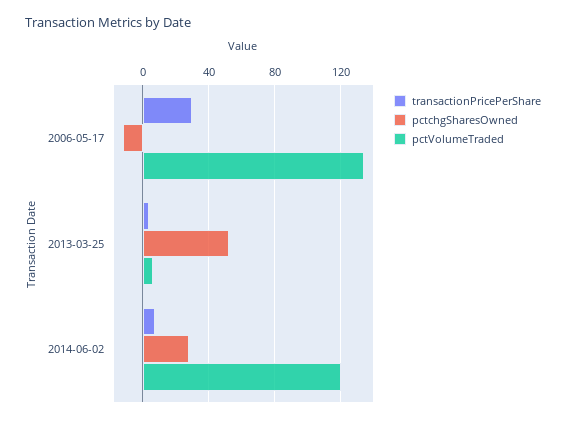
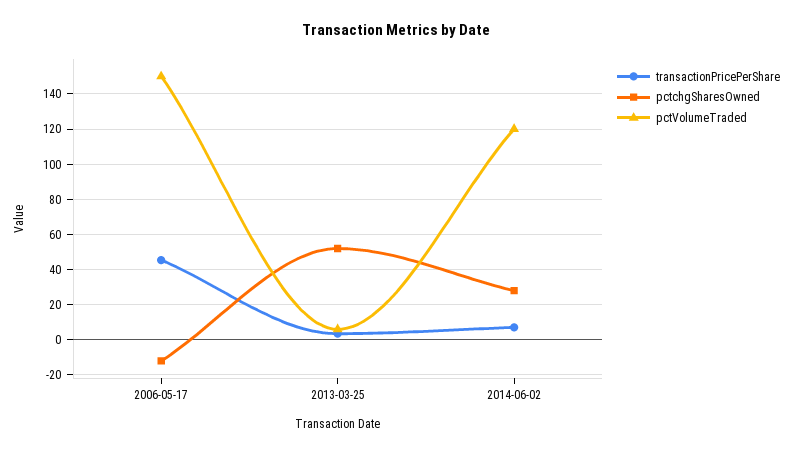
  {
    "transactionPricePerShare": {
-     "2006-05-17": 30,
+     "2006-05-17": 45,
      "2013-03-25": 5,
      "2014-06-02": 5
    },
    "pctchgSharesOwned": {
      "2006-05-17": -10,
      "2013-03-25": 50,
      "2014-06-02": 30
    },
    "pctVolumeTraded": {
-     "2006-05-17": 135,
+     "2006-05-17": 150,
      "2013-03-25": 5,
      "2014-06-02": 120
    }
  }

